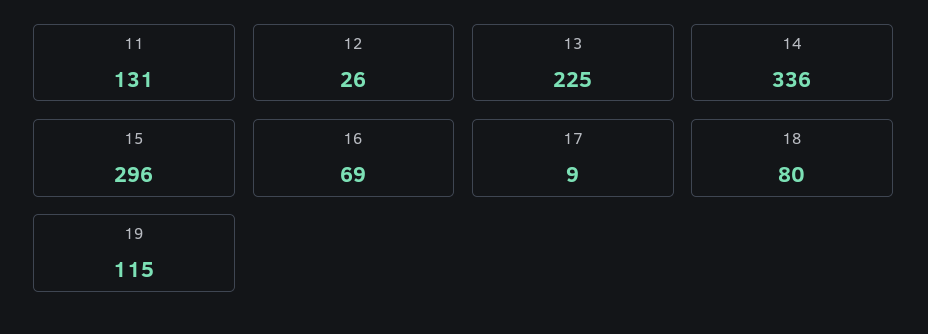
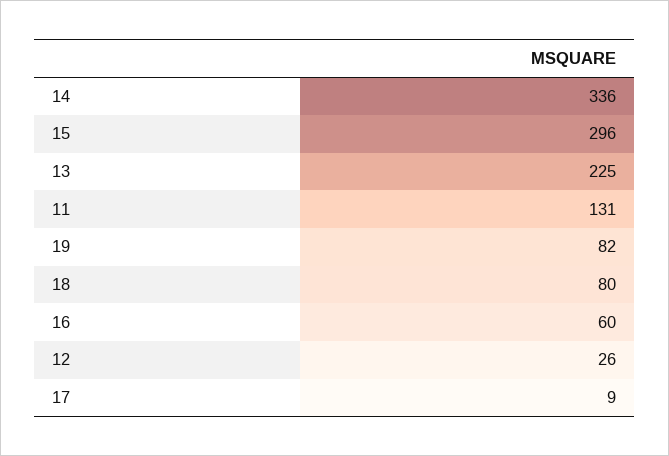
  {
    "11": 131,
    "12": 26,
    "13": 225,
    "14": 336,
    "15": 296,
-   "16": 69,
+   "16": 60,
    "17": 9,
    "18": 80,
-   "19": 115
+   "19": 82
  }

